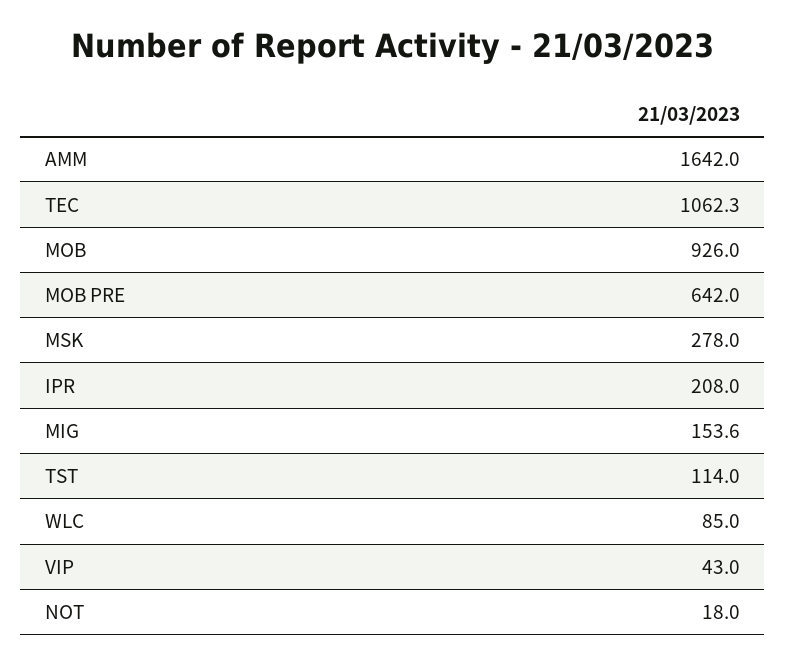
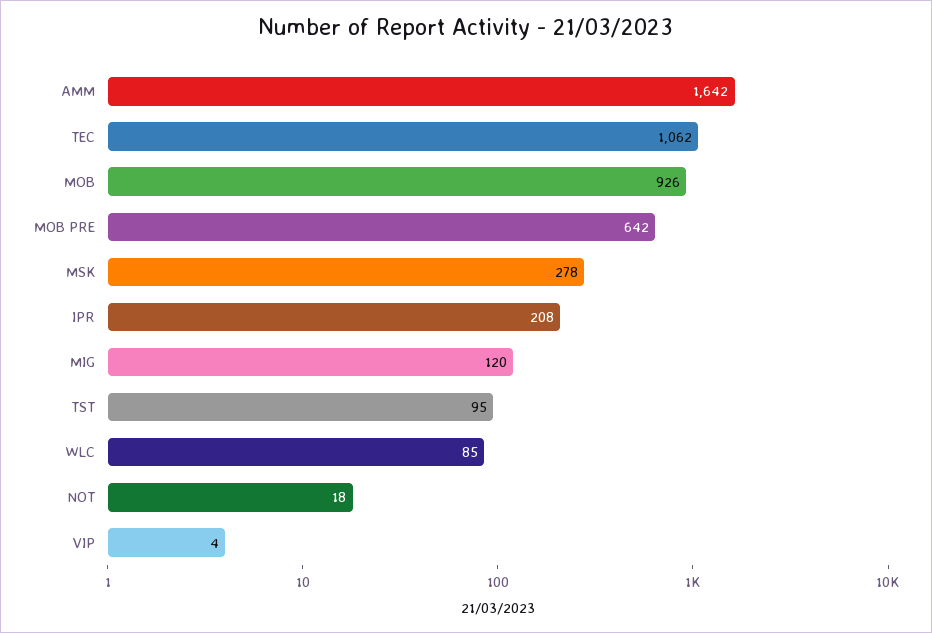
  {
    "AMM": 1642,
    "TEC": 1062.3,
    "MOB": 926,
    "MOB PRE": 642,
    "MSK": 278,
    "IPR": 208,
-   "MIG": 153.6,
+   "MIG": 120,
-   "TST": 114,
+   "TST": 95,
    "WLC": 85,
-   "VIP": 43,
+   "VIP": 4,
    "NOT": 18
  }

